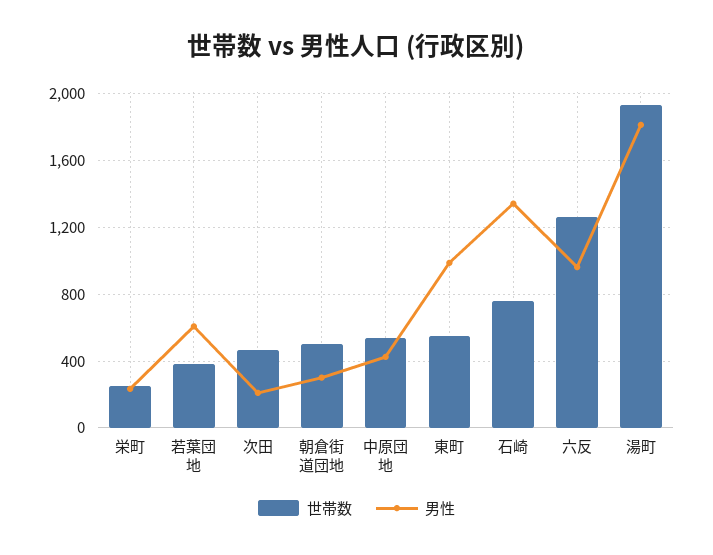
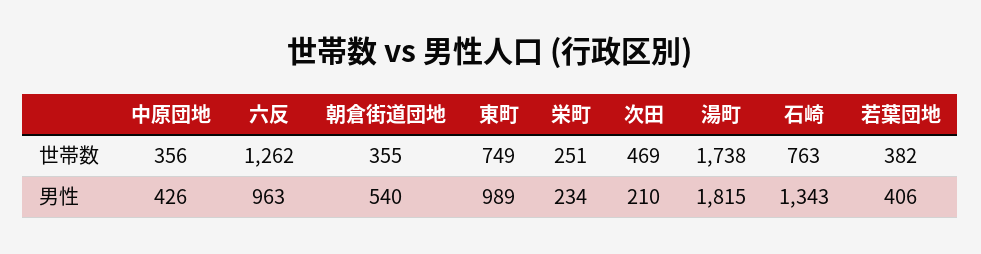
  {
    "世帯数": {
      "栄町": 251,
      "若葉団地": 382,
      "次田": 469,
-     "朝倉街道団地": 500,
+     "朝倉街道団地": 355,
-     "中原団地": 550,
+     "中原団地": 356,
-     "東町": 550,
+     "東町": 749,
      "石崎": 763,
      "六反": 1262,
-     "湯町": 1950
+     "湯町": 1738
    },
    "男性": {
      "栄町": 234,
-     "若葉団地": 600,
+     "若葉団地": 406,
      "次田": 210,
-     "朝倉街道団地": 300,
+     "朝倉街道団地": 540,
      "中原団地": 426,
      "東町": 989,
      "石崎": 1343,
      "六反": 963,
      "湯町": 1815
    }
  }

